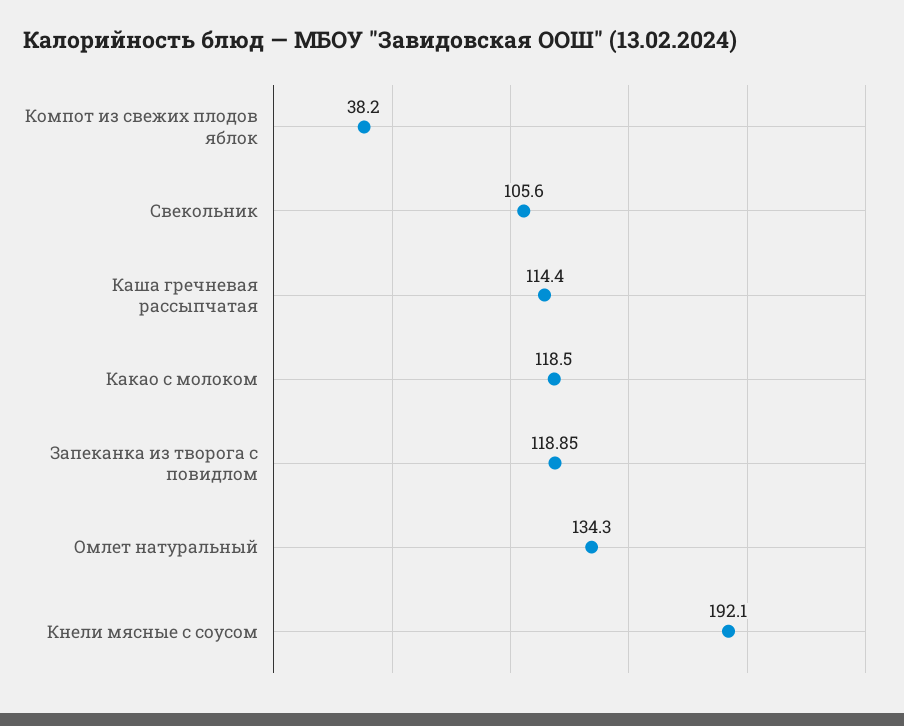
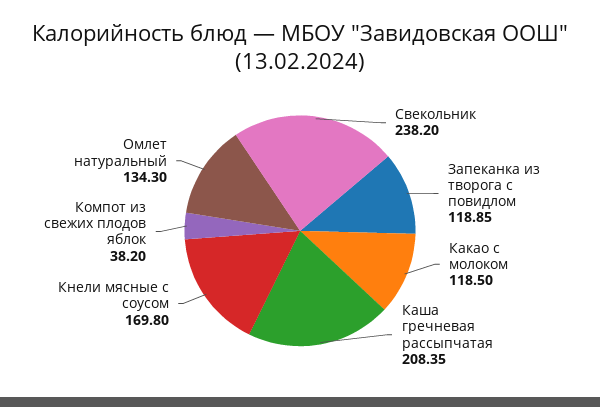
  {
    "Компот из свежих плодов яблок": 38.2,
-   "Свекольник": 105.6,
+   "Свекольник": 238.2,
-   "Каша гречневая рассыпчатая": 114.4,
+   "Каша гречневая рассыпчатая": 208.35,
    "Какао с молоком": 118.5,
    "Запеканка из творога с повидлом": 118.85,
    "Омлет натуральный": 134.3,
-   "Кнели мясные с соусом": 192.1
+   "Кнели мясные с соусом": 169.8
  }

